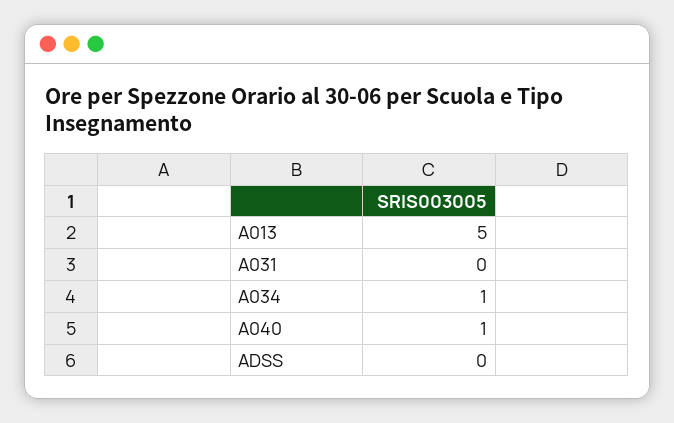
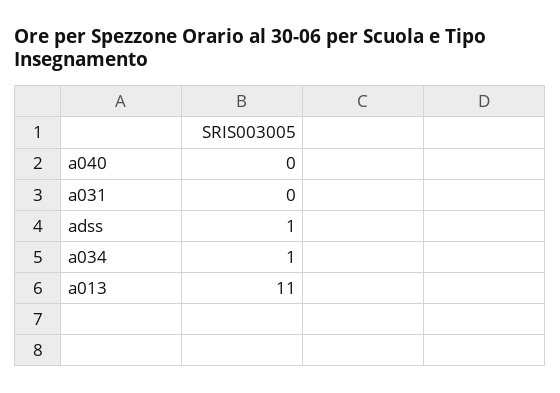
  {
-   "A013": 5,
+   "A013": 11,
    "A031": 0,
    "A034": 1,
-   "A040": 1,
+   "A040": 0,
-   "ADSS": 0
+   "ADSS": 1
  }

